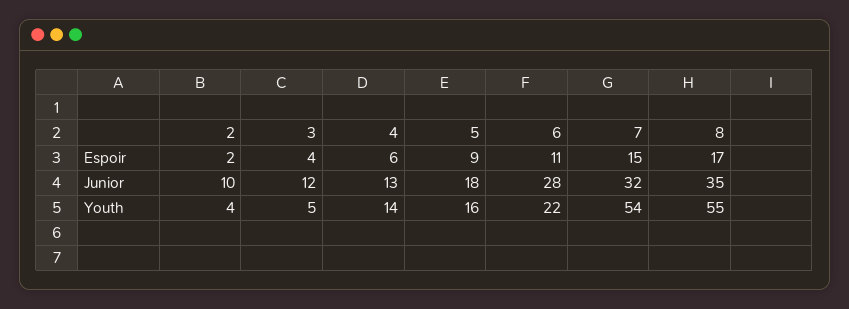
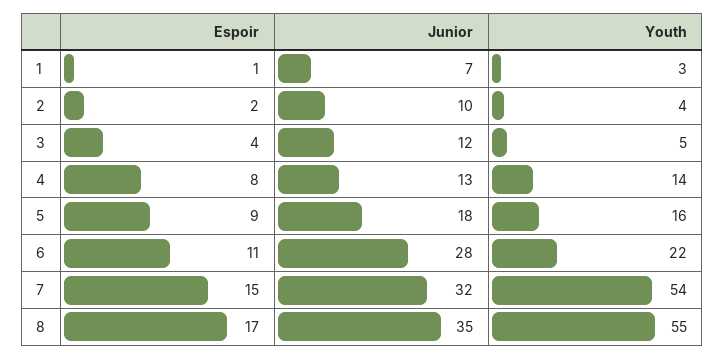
  {
    "2": {
      "Espoir": 2,
      "Junior": 10,
      "Youth": 4
    },
    "3": {
      "Espoir": 4,
      "Junior": 12,
      "Youth": 5
    },
    "4": {
-     "Espoir": 6,
+     "Espoir": 8,
      "Junior": 13,
      "Youth": 14
    },
    "5": {
      "Espoir": 9,
      "Junior": 18,
      "Youth": 16
    },
    "6": {
      "Espoir": 11,
      "Junior": 28,
      "Youth": 22
    },
    "7": {
      "Espoir": 15,
      "Junior": 32,
      "Youth": 54
    },
    "8": {
      "Espoir": 17,
      "Junior": 35,
      "Youth": 55
-   }
+   },
+   "1": {
+     "Espoir": 1,
+     "Junior": 7,
+     "Youth": 3
+   }
  }

